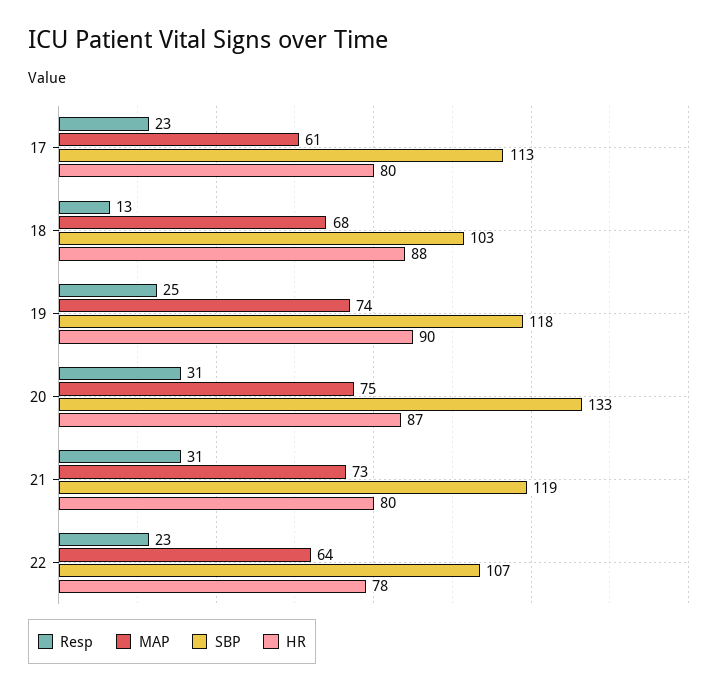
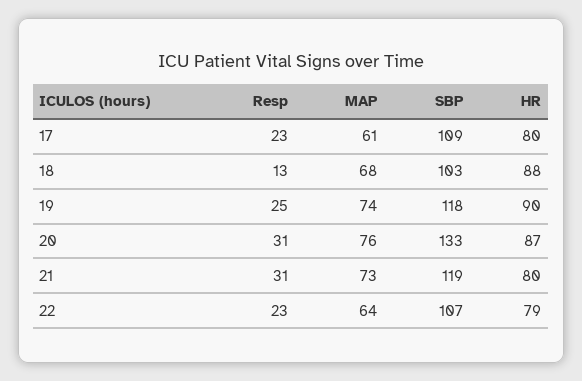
  {
    "Resp": {
      "17": 23,
      "18": 13,
      "19": 25,
      "20": 31,
      "21": 31,
      "22": 23
    },
    "MAP": {
      "17": 61,
      "18": 68,
      "19": 74,
-     "20": 75,
+     "20": 76,
      "21": 73,
      "22": 64
    },
    "SBP": {
-     "17": 113,
+     "17": 109,
      "18": 103,
      "19": 118,
      "20": 133,
      "21": 119,
      "22": 107
    },
    "HR": {
      "17": 80,
      "18": 88,
      "19": 90,
      "20": 87,
      "21": 80,
-     "22": 78
+     "22": 79
    }
  }

